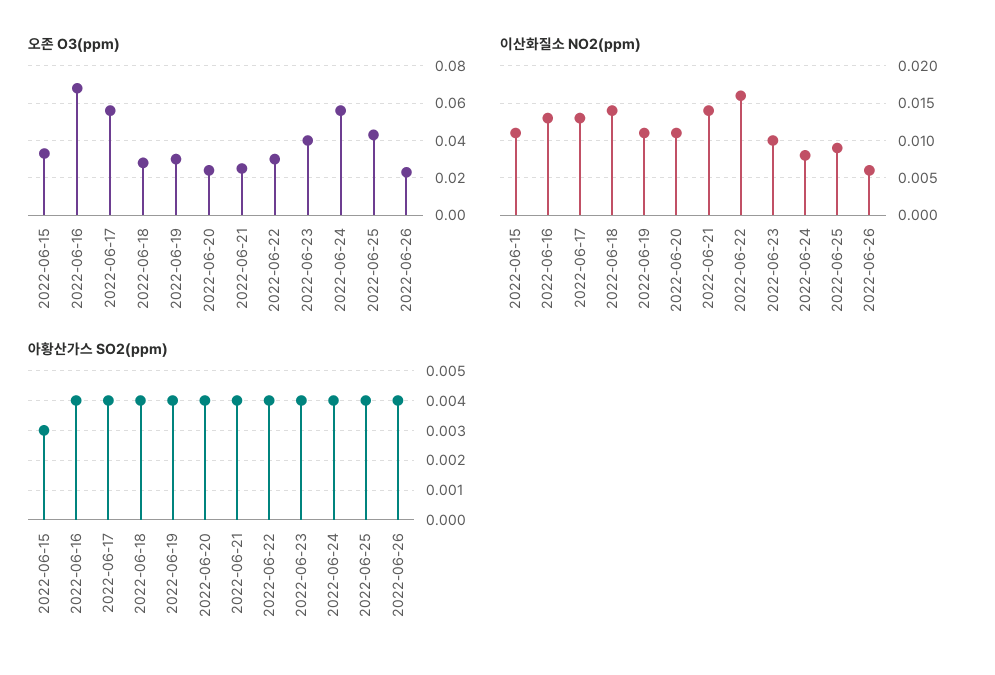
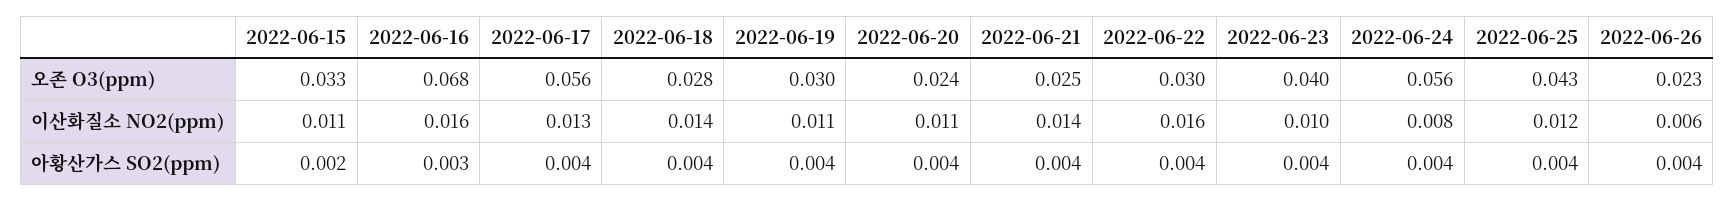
  {
    "오존 O3(ppm)": {
      "2022-06-15": 0.033,
      "2022-06-16": 0.068,
      "2022-06-17": 0.056,
      "2022-06-18": 0.028,
      "2022-06-19": 0.03,
      "2022-06-20": 0.024,
      "2022-06-21": 0.025,
      "2022-06-22": 0.03,
      "2022-06-23": 0.04,
      "2022-06-24": 0.056,
      "2022-06-25": 0.043,
      "2022-06-26": 0.023
    },
    "이산화질소 NO2(ppm)": {
      "2022-06-15": 0.011,
-     "2022-06-16": 0.013,
+     "2022-06-16": 0.016,
      "2022-06-17": 0.013,
      "2022-06-18": 0.014,
      "2022-06-19": 0.011,
      "2022-06-20": 0.011,
      "2022-06-21": 0.014,
      "2022-06-22": 0.016,
      "2022-06-23": 0.01,
      "2022-06-24": 0.008,
-     "2022-06-25": 0.009,
+     "2022-06-25": 0.012,
      "2022-06-26": 0.006
    },
    "아황산가스 SO2(ppm)": {
-     "2022-06-15": 0.003,
+     "2022-06-15": 0.002,
-     "2022-06-16": 0.004,
+     "2022-06-16": 0.003,
      "2022-06-17": 0.004,
      "2022-06-18": 0.004,
      "2022-06-19": 0.004,
      "2022-06-20": 0.004,
      "2022-06-21": 0.004,
      "2022-06-22": 0.004,
      "2022-06-23": 0.004,
      "2022-06-24": 0.004,
      "2022-06-25": 0.004,
      "2022-06-26": 0.004
    }
  }

